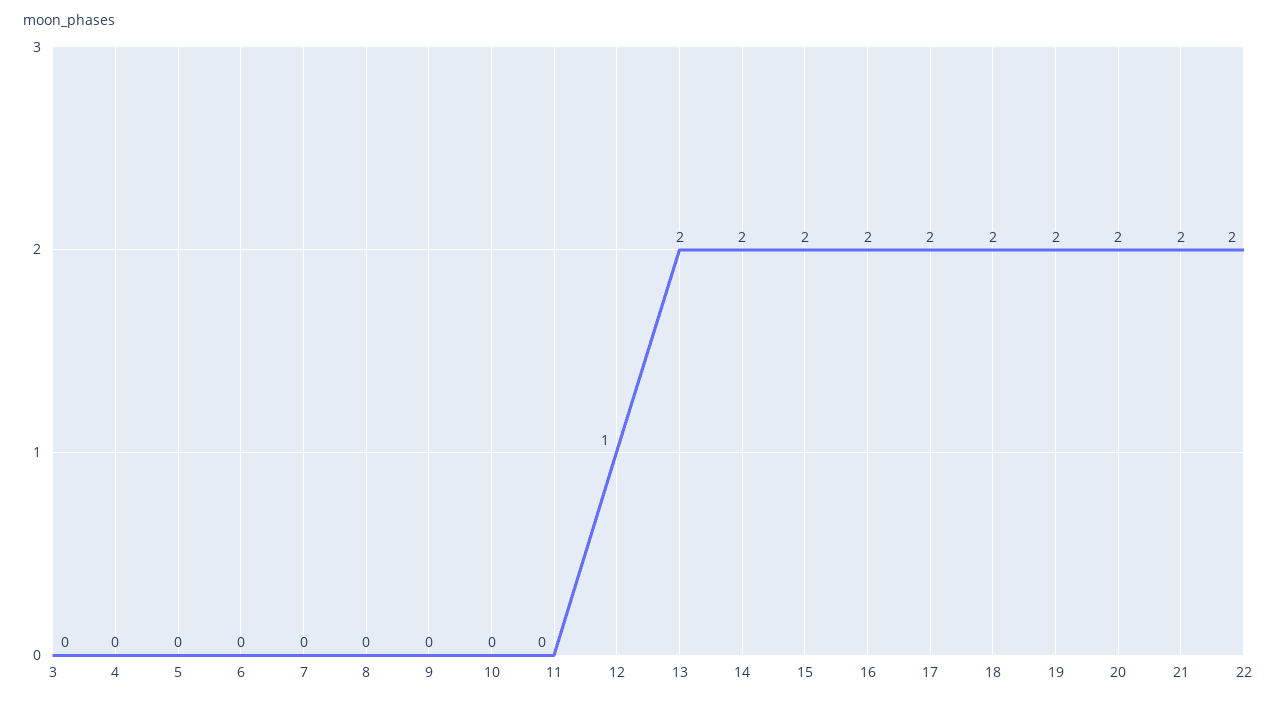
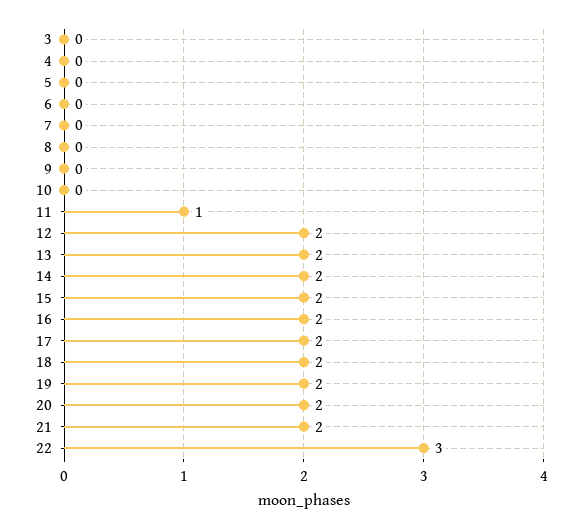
  {
    "3": 0,
    "4": 0,
    "5": 0,
    "6": 0,
    "7": 0,
    "8": 0,
    "9": 0,
    "10": 0,
-   "11": 0,
+   "11": 1,
-   "12": 1,
+   "12": 2,
    "13": 2,
    "14": 2,
    "15": 2,
    "16": 2,
    "17": 2,
    "18": 2,
    "19": 2,
    "20": 2,
    "21": 2,
-   "22": 2
+   "22": 3
  }

